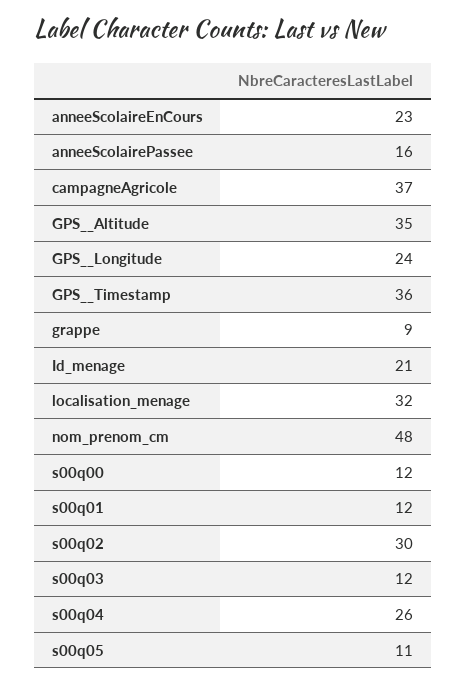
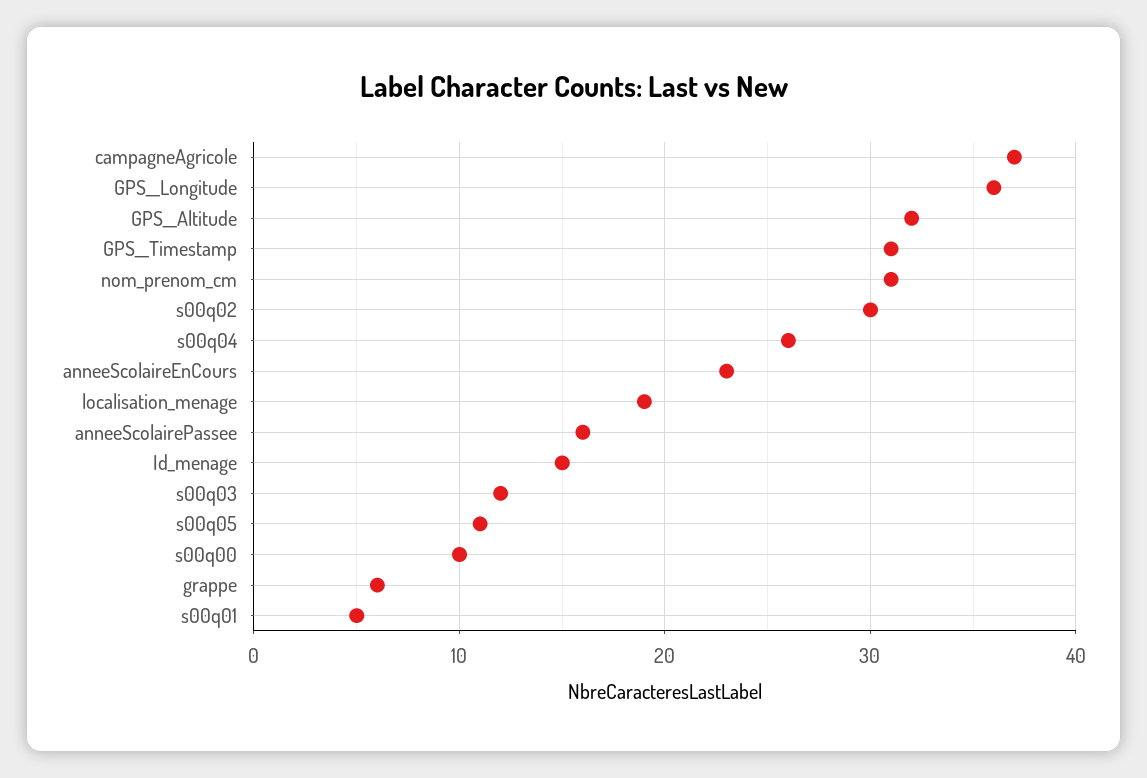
  {
    "anneeScolaireEnCours": 23,
    "anneeScolairePassee": 16,
    "campagneAgricole": 37,
-   "GPS__Altitude": 35,
+   "GPS__Altitude": 32,
-   "GPS__Longitude": 24,
+   "GPS__Longitude": 36,
-   "GPS__Timestamp": 36,
+   "GPS__Timestamp": 31,
-   "grappe": 9,
+   "grappe": 6,
-   "Id_menage": 21,
+   "Id_menage": 15,
-   "localisation_menage": 32,
+   "localisation_menage": 19,
-   "nom_prenom_cm": 48,
+   "nom_prenom_cm": 31,
-   "s00q00": 12,
+   "s00q00": 10,
-   "s00q01": 12,
+   "s00q01": 5,
    "s00q02": 30,
    "s00q03": 12,
    "s00q04": 26,
    "s00q05": 11
  }

